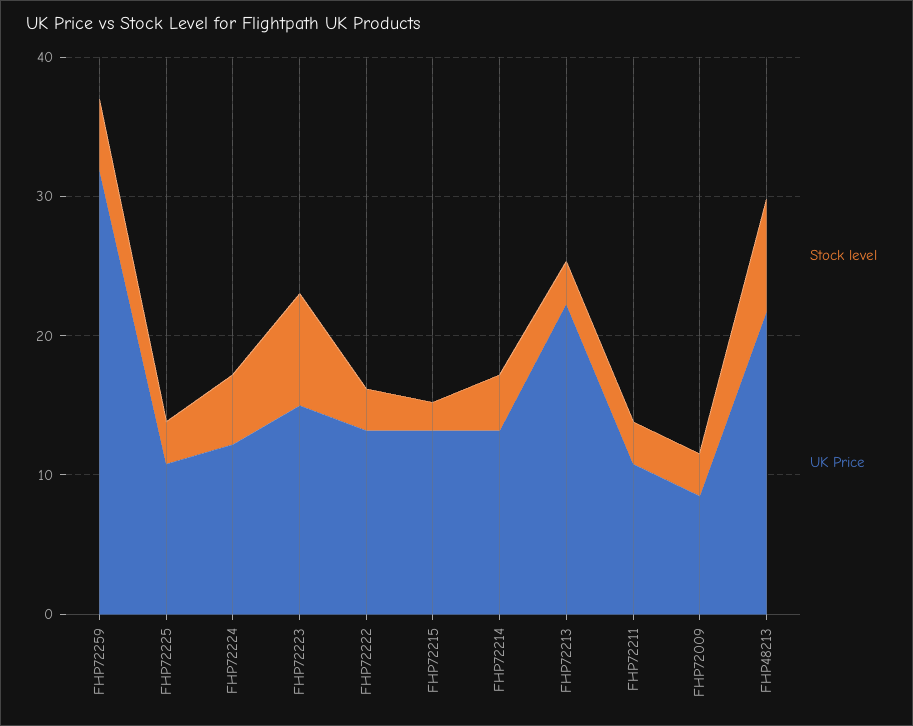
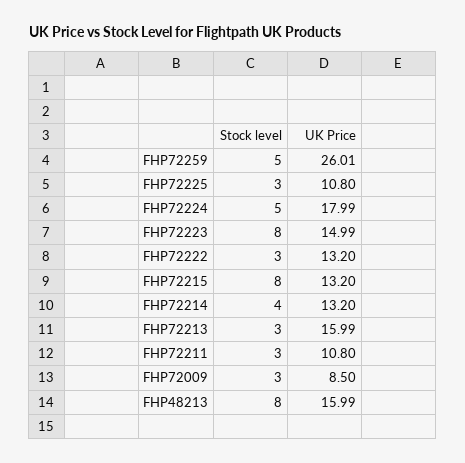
  {
    "Stock level": {
      "FHP72259": 5,
      "FHP72225": 3,
      "FHP72224": 5,
      "FHP72223": 8,
      "FHP72222": 3,
-     "FHP72215": 2,
+     "FHP72215": 8,
      "FHP72214": 4,
      "FHP72213": 3,
      "FHP72211": 3,
      "FHP72009": 3,
      "FHP48213": 8
    },
    "UK Price": {
-     "FHP72259": 32,
+     "FHP72259": 26.01,
      "FHP72225": 10.8,
-     "FHP72224": 12,
+     "FHP72224": 17.99,
      "FHP72223": 14.99,
      "FHP72222": 13.2,
      "FHP72215": 13.2,
      "FHP72214": 13.2,
-     "FHP72213": 22,
+     "FHP72213": 15.99,
      "FHP72211": 10.8,
      "FHP72009": 8.5,
-     "FHP48213": 22
+     "FHP48213": 15.99
    }
  }

